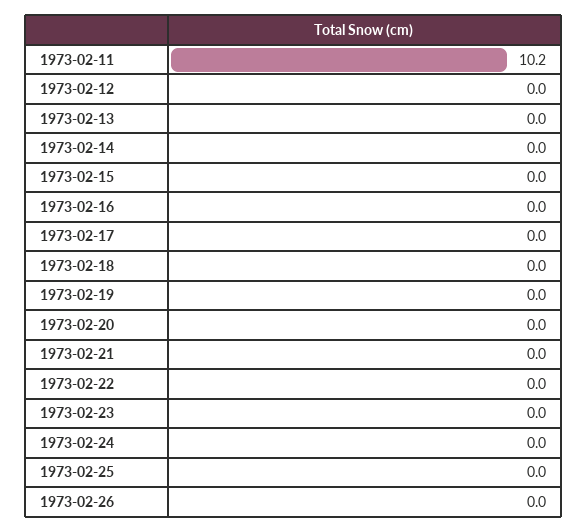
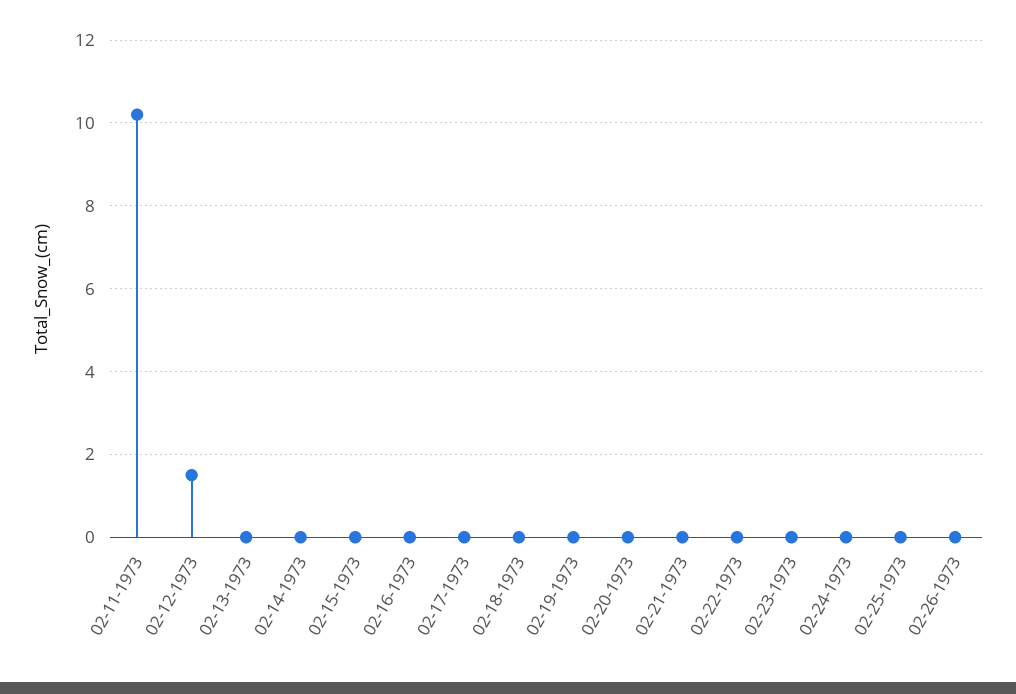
  {
    "1973-02-11": 10.2,
-   "1973-02-12": 0,
+   "1973-02-12": 1.5,
    "1973-02-13": 0,
    "1973-02-14": 0,
    "1973-02-15": 0,
    "1973-02-16": 0,
    "1973-02-17": 0,
    "1973-02-18": 0,
    "1973-02-19": 0,
    "1973-02-20": 0,
    "1973-02-21": 0,
    "1973-02-22": 0,
    "1973-02-23": 0,
    "1973-02-24": 0,
    "1973-02-25": 0,
    "1973-02-26": 0
  }

